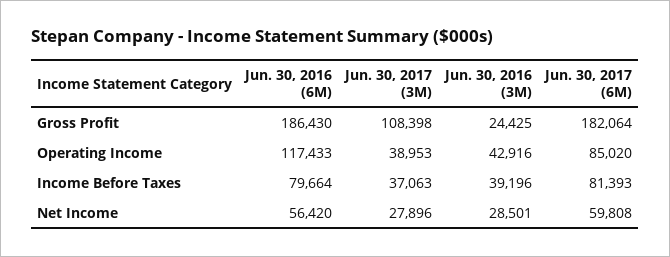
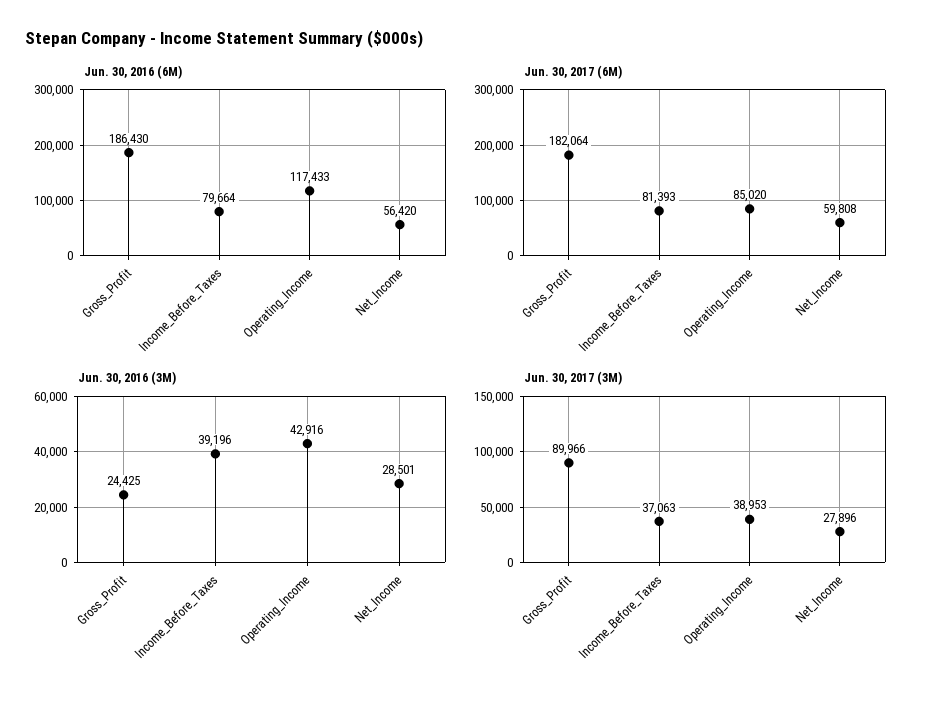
  {
    "Jun. 30, 2016 (6M)": {
      "Gross Profit": 186430,
      "Operating Income": 117433,
      "Income Before Taxes": 79664,
      "Net Income": 56420
    },
    "Jun. 30, 2017 (3M)": {
-     "Gross Profit": 108398,
+     "Gross Profit": 89966,
      "Operating Income": 38953,
      "Income Before Taxes": 37063,
      "Net Income": 27896
    },
    "Jun. 30, 2016 (3M)": {
      "Gross Profit": 24425,
      "Operating Income": 42916,
      "Income Before Taxes": 39196,
      "Net Income": 28501
    },
    "Jun. 30, 2017 (6M)": {
      "Gross Profit": 182064,
      "Operating Income": 85020,
      "Income Before Taxes": 81393,
      "Net Income": 59808
    }
  }

